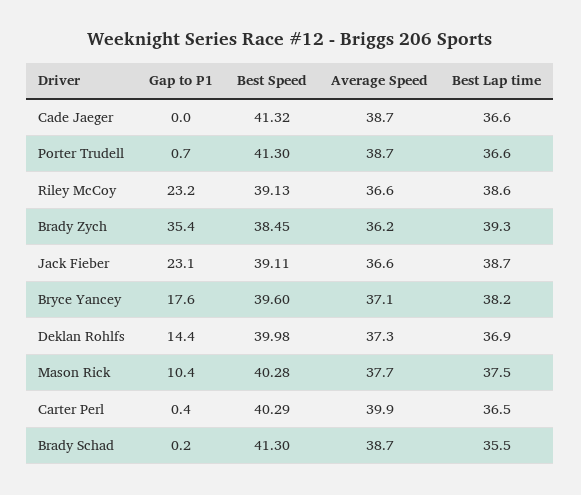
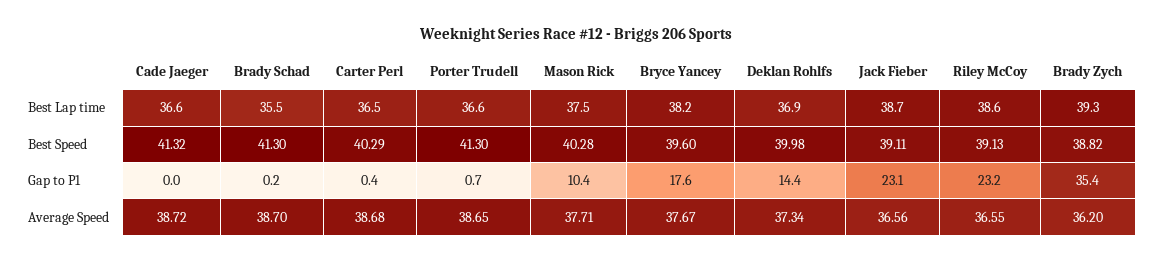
  {
    "Gap to P1": {
      "Cade Jaeger": 0,
      "Porter Trudell": 0.7,
      "Riley McCoy": 23.2,
      "Brady Zych": 35.4,
      "Jack Fieber": 23.1,
      "Bryce Yancey": 17.6,
      "Deklan Rohlfs": 14.4,
      "Mason Rick": 10.4,
      "Carter Perl": 0.4,
      "Brady Schad": 0.2
    },
    "Best Speed": {
      "Cade Jaeger": 41.32,
      "Porter Trudell": 41.3,
      "Riley McCoy": 39.13,
-     "Brady Zych": 38.45,
+     "Brady Zych": 38.82,
      "Jack Fieber": 39.11,
      "Bryce Yancey": 39.6,
      "Deklan Rohlfs": 39.98,
      "Mason Rick": 40.28,
      "Carter Perl": 40.29,
      "Brady Schad": 41.3
    },
    "Average Speed": {
      "Cade Jaeger": 38.72,
      "Porter Trudell": 38.65,
      "Riley McCoy": 36.55,
      "Brady Zych": 36.2,
      "Jack Fieber": 36.56,
-     "Bryce Yancey": 37.1,
+     "Bryce Yancey": 37.67,
      "Deklan Rohlfs": 37.34,
      "Mason Rick": 37.71,
-     "Carter Perl": 39.9,
+     "Carter Perl": 38.68,
      "Brady Schad": 38.7
    },
    "Best Lap time": {
      "Cade Jaeger": 36.6,
      "Porter Trudell": 36.6,
      "Riley McCoy": 38.6,
      "Brady Zych": 39.3,
      "Jack Fieber": 38.7,
      "Bryce Yancey": 38.2,
      "Deklan Rohlfs": 36.9,
      "Mason Rick": 37.5,
      "Carter Perl": 36.5,
      "Brady Schad": 35.5
    }
  }

